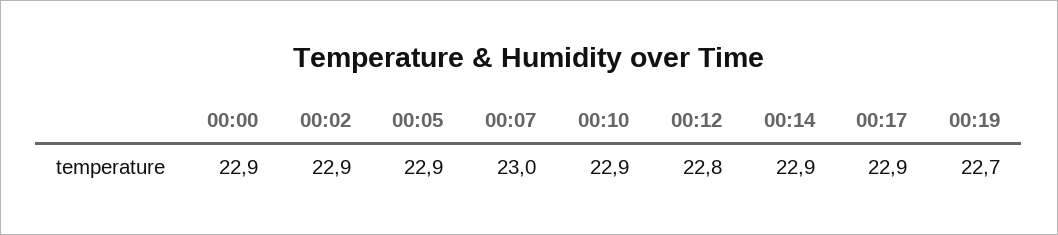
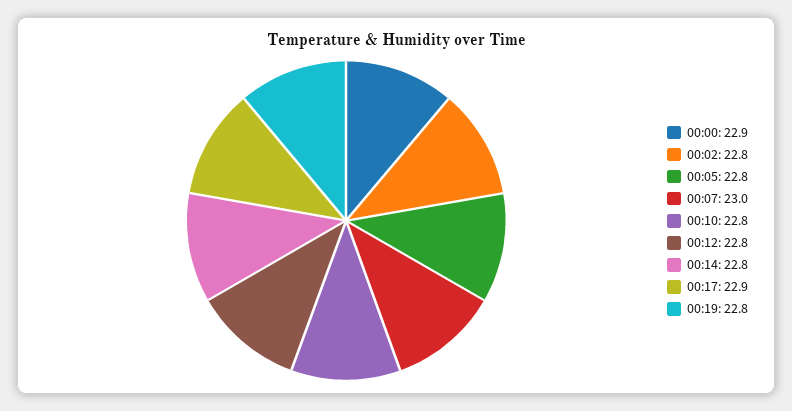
  {
    "00:00": 22.9,
-   "00:02": 22.9,
+   "00:02": 22.8,
-   "00:05": 22.9,
+   "00:05": 22.8,
    "00:07": 23,
-   "00:10": 22.9,
+   "00:10": 22.8,
    "00:12": 22.8,
-   "00:14": 22.9,
+   "00:14": 22.8,
    "00:17": 22.9,
-   "00:19": 22.7
+   "00:19": 22.8
  }

